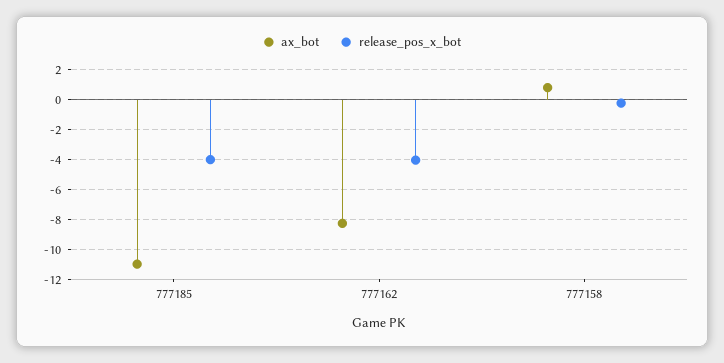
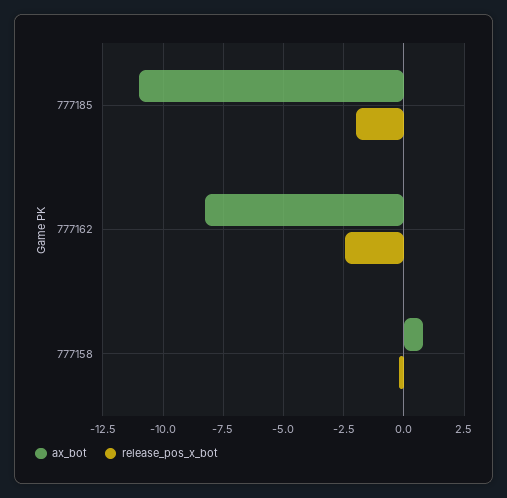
  {
    "ax_bot": {
      "777185": -11,
      "777162": -8.25,
      "777158": 0.75
    },
    "release_pos_x_bot": {
-     "777185": -4,
+     "777185": -2,
-     "777162": -4,
+     "777162": -2.5,
      "777158": -0.25
    }
  }

